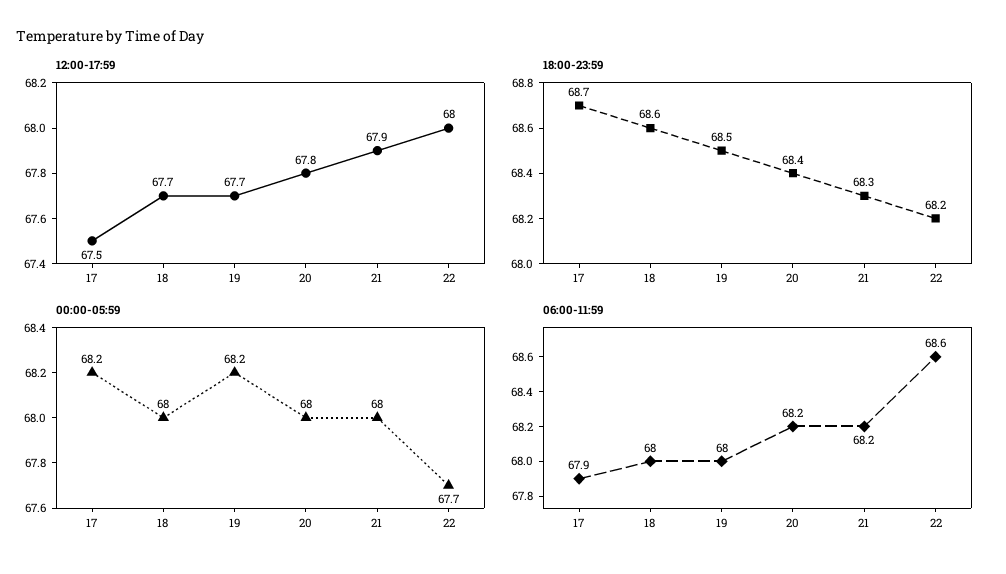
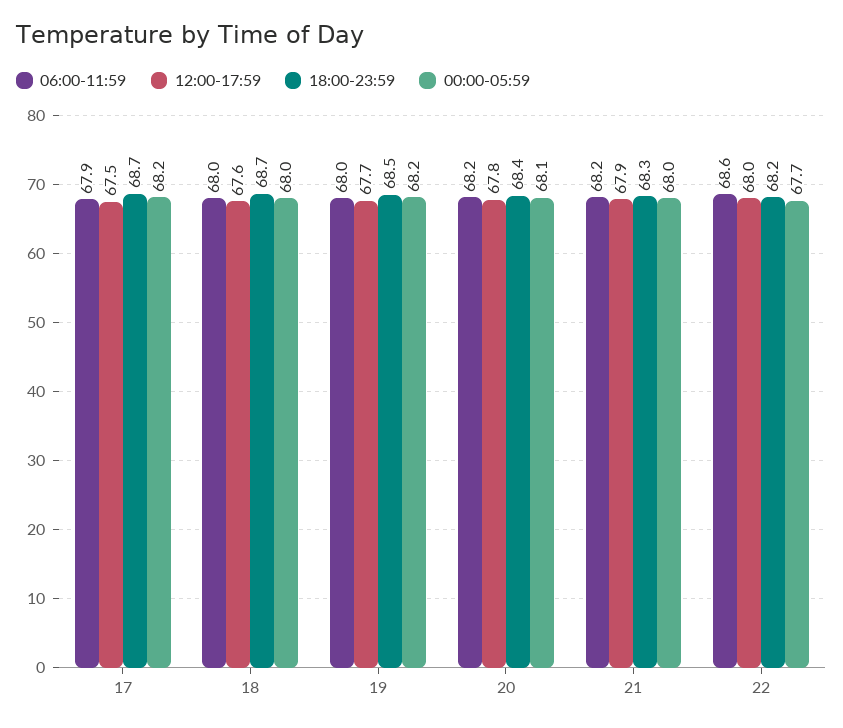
  {
    "12:00-17:59": {
      "17": 67.5,
-     "18": 67.7,
+     "18": 67.6,
      "19": 67.7,
      "20": 67.8,
      "21": 67.9,
      "22": 68
    },
    "18:00-23:59": {
      "17": 68.7,
-     "18": 68.6,
+     "18": 68.7,
      "19": 68.5,
      "20": 68.4,
      "21": 68.3,
      "22": 68.2
    },
    "00:00-05:59": {
      "17": 68.2,
      "18": 68,
      "19": 68.2,
-     "20": 68,
+     "20": 68.1,
      "21": 68,
      "22": 67.7
    },
    "06:00-11:59": {
      "17": 67.9,
      "18": 68,
      "19": 68,
      "20": 68.2,
      "21": 68.2,
      "22": 68.6
    }
  }

